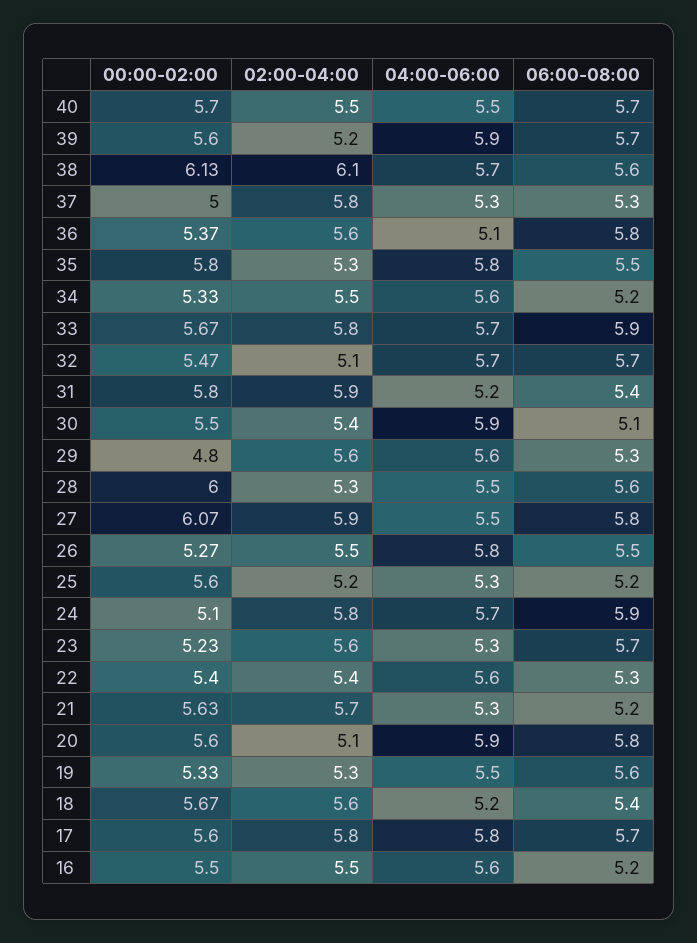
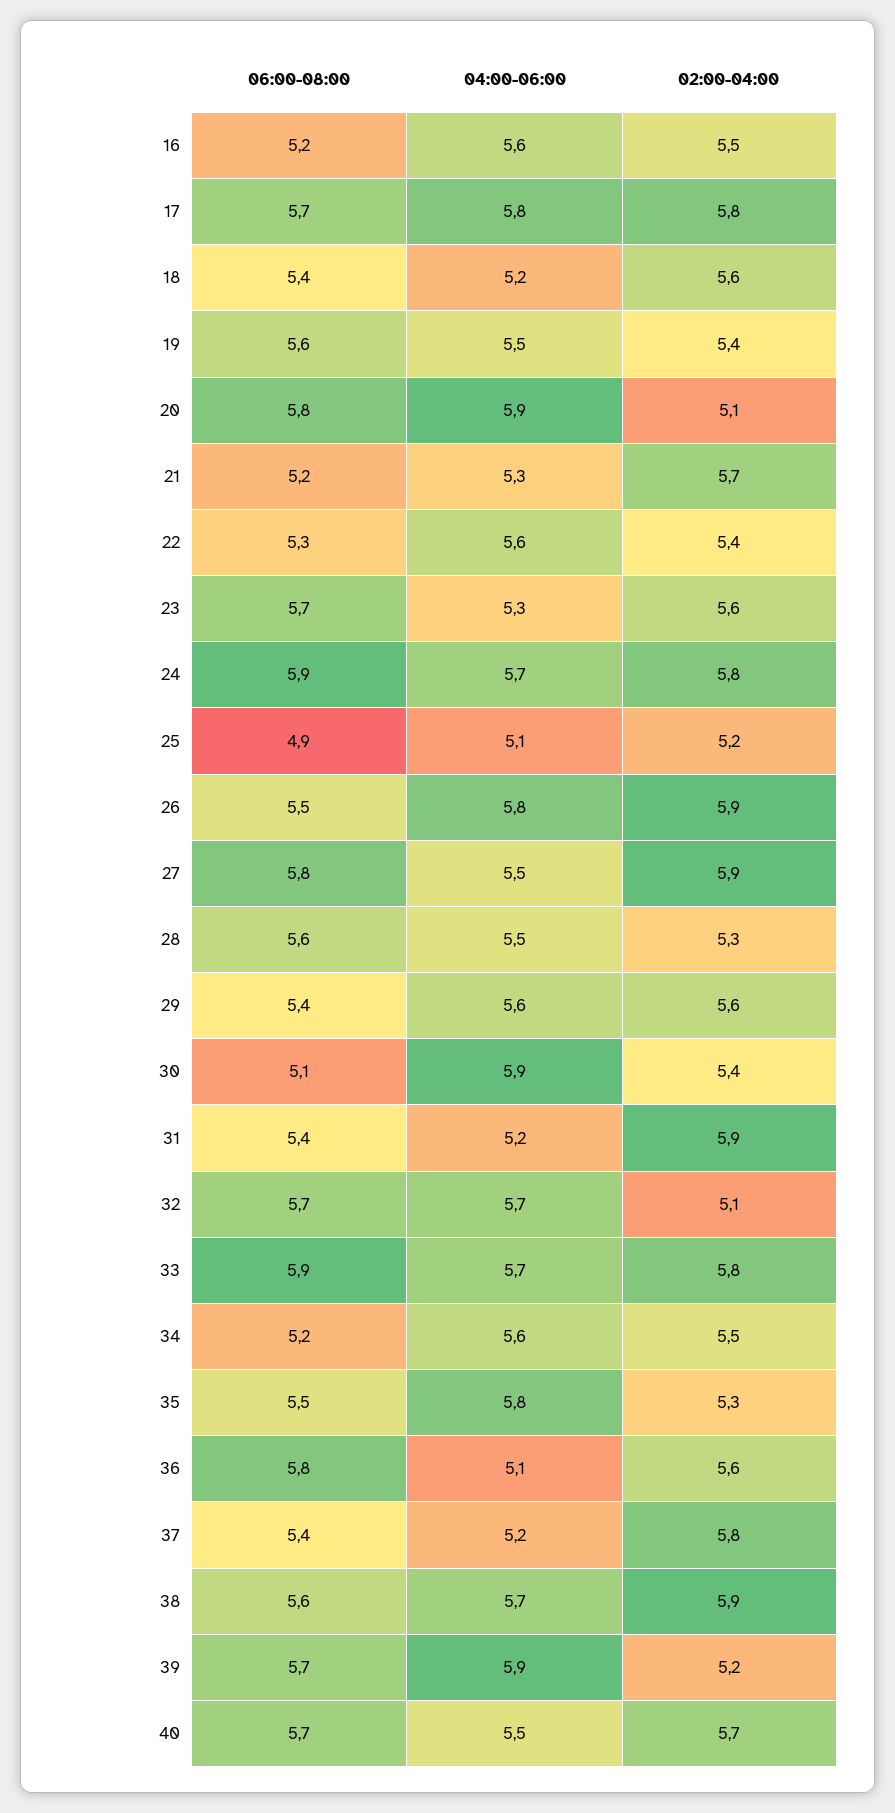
  {
-   "00:00-02:00": {
-     "40": 5.7,
-     "39": 5.6,
-     "38": 6.13,
-     "37": 5,
-     "36": 5.37,
-     "35": 5.8,
-     "34": 5.33,
-     "33": 5.67,
-     "32": 5.47,
-     "31": 5.8,
-     "30": 5.5,
-     "29": 4.8,
-     "28": 6,
-     "27": 6.07,
-     "26": 5.27,
-     "25": 5.6,
-     "24": 5.1,
-     "23": 5.23,
-     "22": 5.4,
-     "21": 5.63,
-     "20": 5.6,
-     "19": 5.33,
-     "18": 5.67,
-     "17": 5.6,
-     "16": 5.5
-   },
    "02:00-04:00": {
-     "40": 5.5,
+     "40": 5.7,
      "39": 5.2,
-     "38": 6.1,
+     "38": 5.9,
      "37": 5.8,
      "36": 5.6,
      "35": 5.3,
      "34": 5.5,
      "33": 5.8,
      "32": 5.1,
      "31": 5.9,
      "30": 5.4,
      "29": 5.6,
      "28": 5.3,
      "27": 5.9,
-     "26": 5.5,
+     "26": 5.9,
      "25": 5.2,
      "24": 5.8,
      "23": 5.6,
      "22": 5.4,
      "21": 5.7,
      "20": 5.1,
-     "19": 5.3,
+     "19": 5.4,
      "18": 5.6,
      "17": 5.8,
      "16": 5.5
    },
    "04:00-06:00": {
      "40": 5.5,
      "39": 5.9,
      "38": 5.7,
-     "37": 5.3,
+     "37": 5.2,
      "36": 5.1,
      "35": 5.8,
      "34": 5.6,
      "33": 5.7,
      "32": 5.7,
      "31": 5.2,
      "30": 5.9,
      "29": 5.6,
      "28": 5.5,
      "27": 5.5,
      "26": 5.8,
-     "25": 5.3,
+     "25": 5.1,
      "24": 5.7,
      "23": 5.3,
      "22": 5.6,
      "21": 5.3,
      "20": 5.9,
      "19": 5.5,
      "18": 5.2,
      "17": 5.8,
      "16": 5.6
    },
    "06:00-08:00": {
      "40": 5.7,
      "39": 5.7,
      "38": 5.6,
-     "37": 5.3,
+     "37": 5.4,
      "36": 5.8,
      "35": 5.5,
      "34": 5.2,
      "33": 5.9,
      "32": 5.7,
      "31": 5.4,
      "30": 5.1,
-     "29": 5.3,
+     "29": 5.4,
      "28": 5.6,
      "27": 5.8,
      "26": 5.5,
-     "25": 5.2,
+     "25": 4.9,
      "24": 5.9,
      "23": 5.7,
      "22": 5.3,
      "21": 5.2,
      "20": 5.8,
      "19": 5.6,
      "18": 5.4,
      "17": 5.7,
      "16": 5.2
    }
  }

